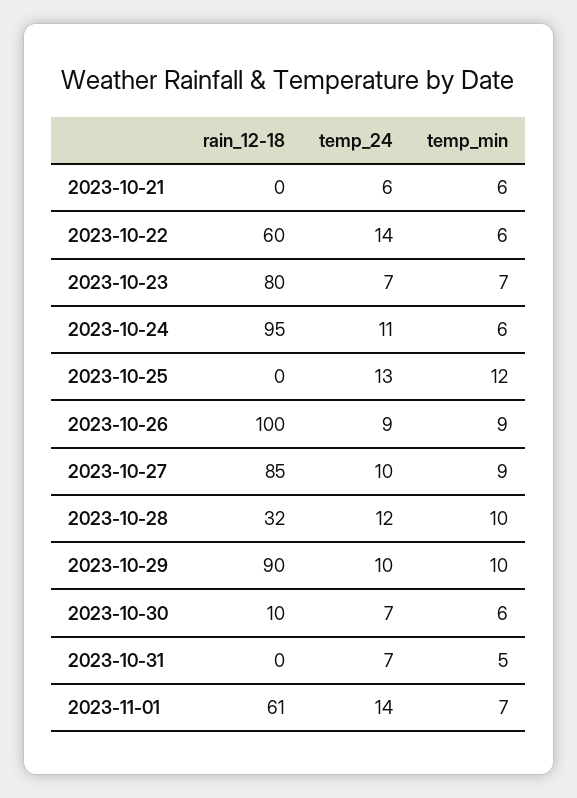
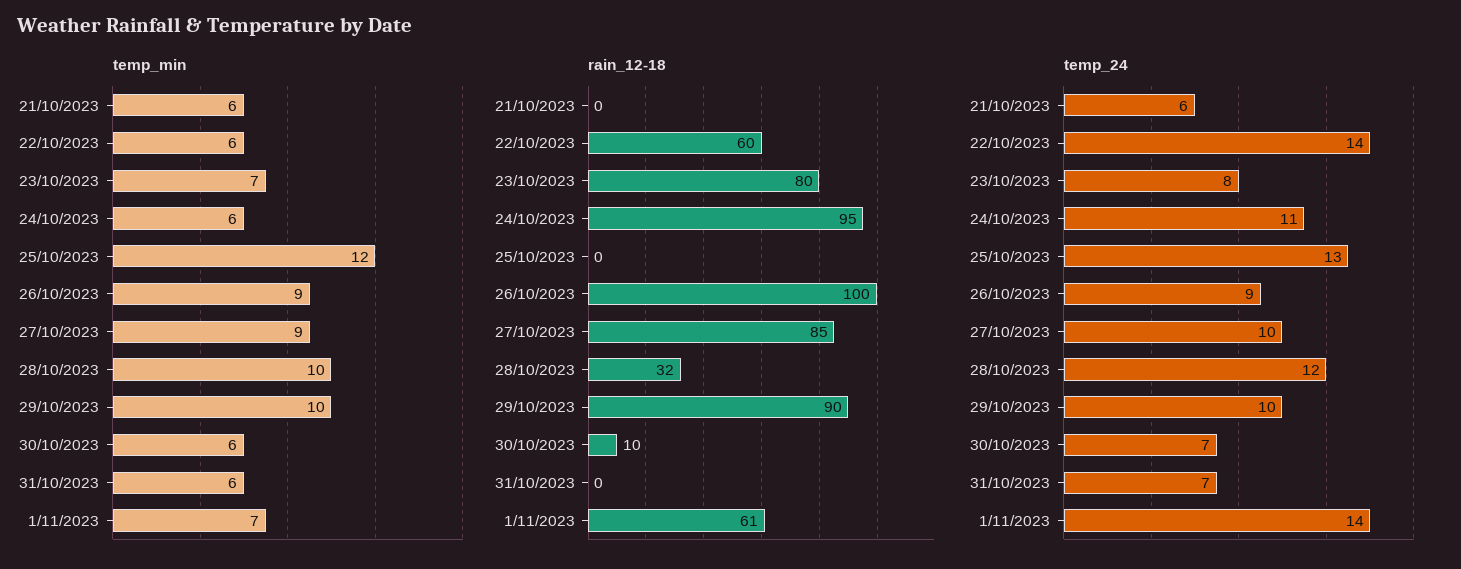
  {
    "rain_12-18": {
      "2023-10-21": 0,
      "2023-10-22": 60,
      "2023-10-23": 80,
      "2023-10-24": 95,
      "2023-10-25": 0,
      "2023-10-26": 100,
      "2023-10-27": 85,
      "2023-10-28": 32,
      "2023-10-29": 90,
      "2023-10-30": 10,
      "2023-10-31": 0,
      "2023-11-01": 61
    },
    "temp_24": {
      "2023-10-21": 6,
      "2023-10-22": 14,
-     "2023-10-23": 7,
+     "2023-10-23": 8,
      "2023-10-24": 11,
      "2023-10-25": 13,
      "2023-10-26": 9,
      "2023-10-27": 10,
      "2023-10-28": 12,
      "2023-10-29": 10,
      "2023-10-30": 7,
      "2023-10-31": 7,
      "2023-11-01": 14
    },
    "temp_min": {
      "2023-10-21": 6,
      "2023-10-22": 6,
      "2023-10-23": 7,
      "2023-10-24": 6,
      "2023-10-25": 12,
      "2023-10-26": 9,
      "2023-10-27": 9,
      "2023-10-28": 10,
      "2023-10-29": 10,
      "2023-10-30": 6,
-     "2023-10-31": 5,
+     "2023-10-31": 6,
      "2023-11-01": 7
    }
  }

